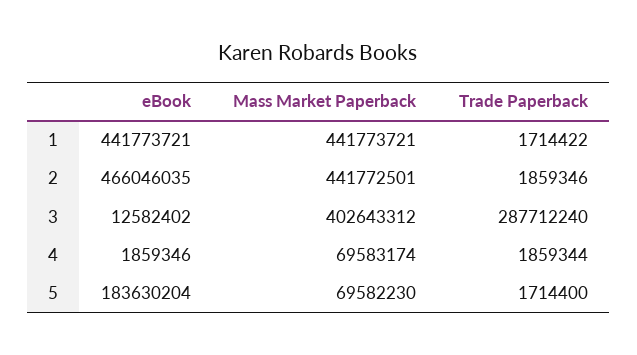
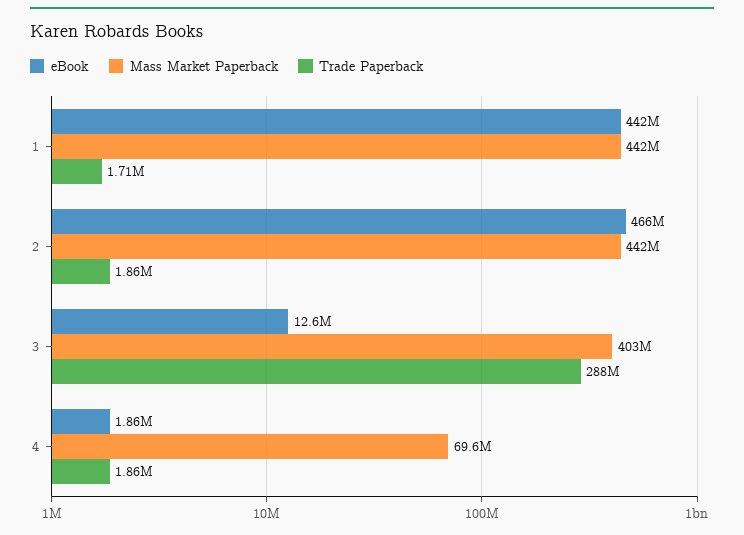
  {
    "eBook": {
      "1": 441773721,
      "2": 466046035,
      "3": 12582402,
-     "4": 1859346,
+     "4": 1859346
-     "5": 183630204
    },
    "Mass Market Paperback": {
      "1": 441773721,
      "2": 441772501,
      "3": 402643312,
-     "4": 69583174,
+     "4": 69583174
-     "5": 69582230
    },
    "Trade Paperback": {
      "1": 1714422,
      "2": 1859346,
      "3": 287712240,
-     "4": 1859344,
+     "4": 1859344
-     "5": 1714400
    }
  }

